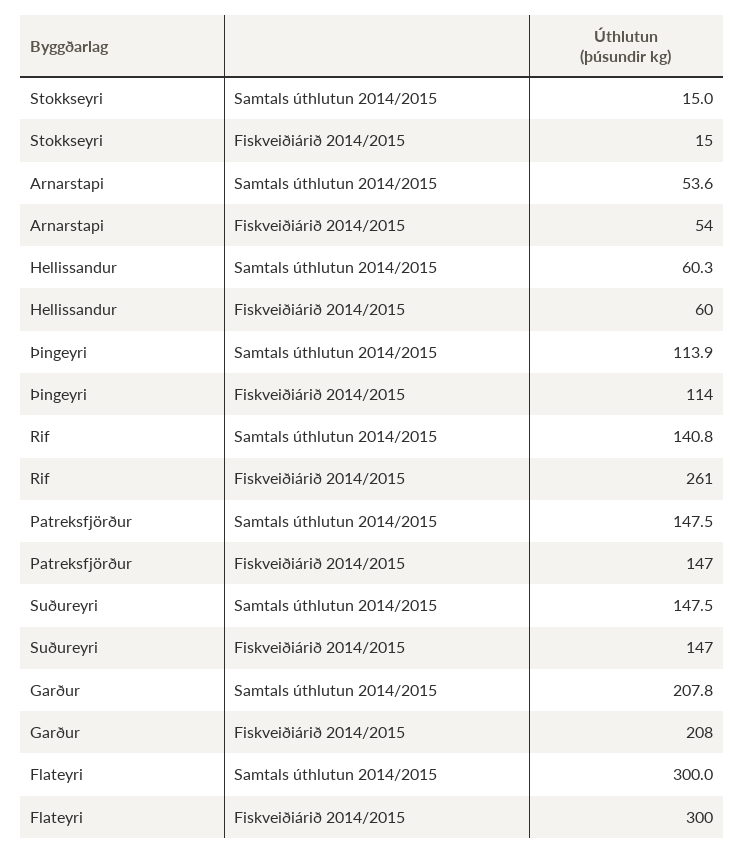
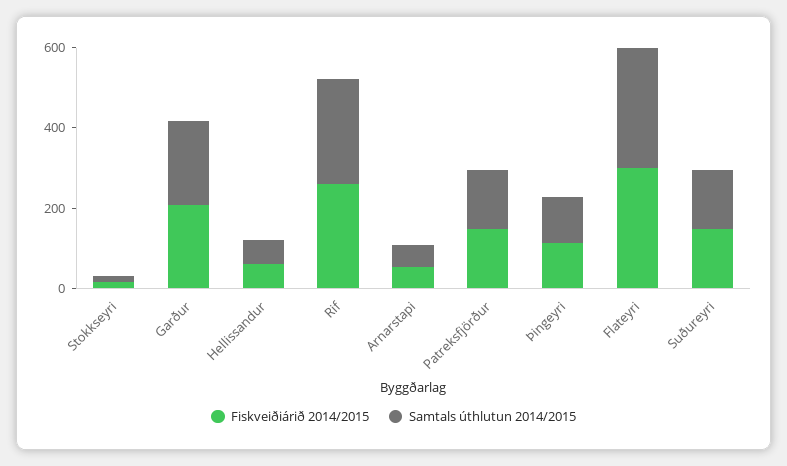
  {
    "Samtals úthlutun 2014/2015": {
      "Stokkseyri": 15,
      "Arnarstapi": 53.6,
      "Hellissandur": 60.3,
      "Þingeyri": 113.9,
-     "Rif": 140.8,
+     "Rif": 250,
      "Patreksfjörður": 147.5,
      "Suðureyri": 147.5,
      "Garður": 207.8,
      "Flateyri": 300
    },
    "Fiskveiðiárið 2014/2015": {
      "Stokkseyri": 15,
      "Arnarstapi": 54,
      "Hellissandur": 60,
      "Þingeyri": 114,
      "Rif": 261,
      "Patreksfjörður": 147,
      "Suðureyri": 147,
      "Garður": 208,
      "Flateyri": 300
    }
  }

